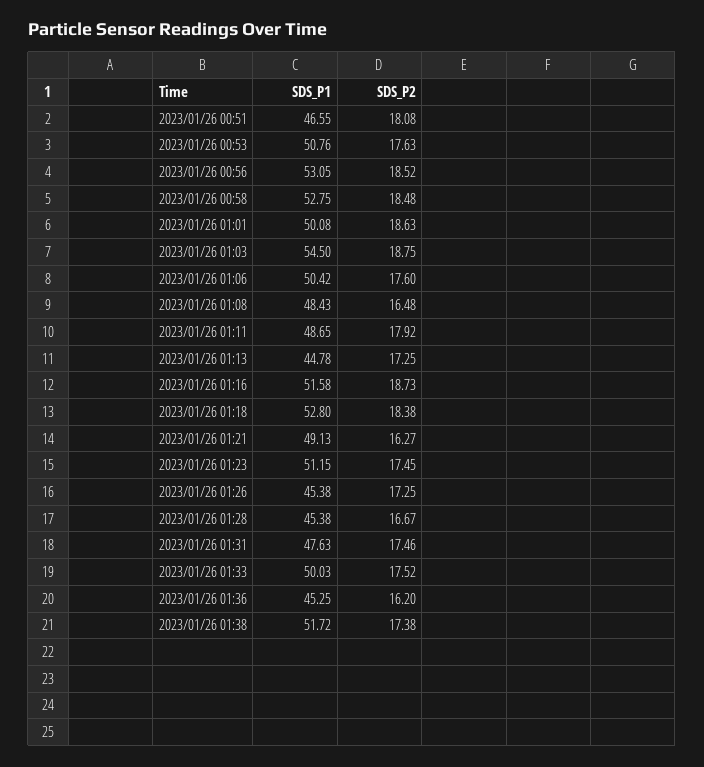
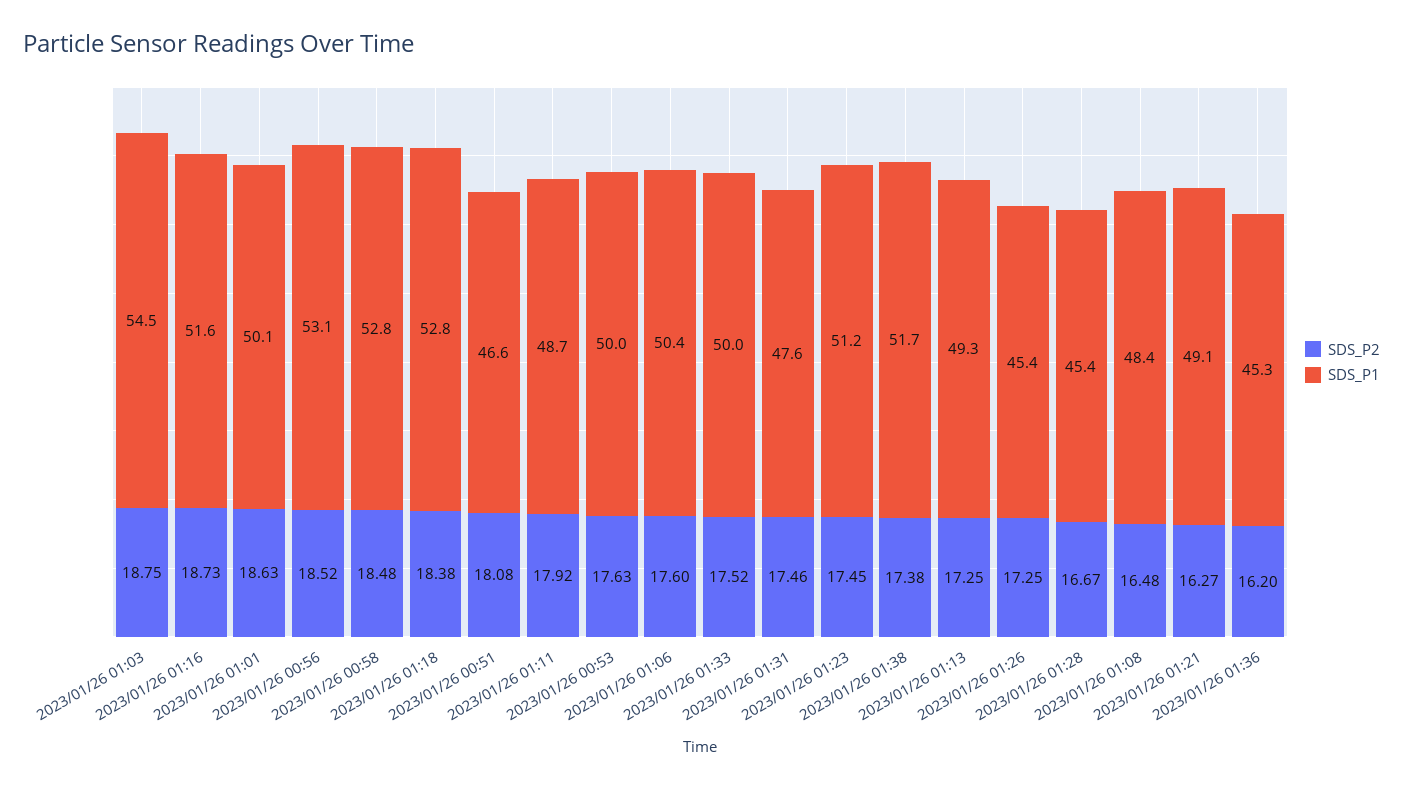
  {
    "SDS_P1": {
      "2023/01/26 00:51": 46.55,
-     "2023/01/26 00:53": 50.76,
+     "2023/01/26 00:53": 50,
      "2023/01/26 00:56": 53.05,
      "2023/01/26 00:58": 52.75,
      "2023/01/26 01:01": 50.08,
      "2023/01/26 01:03": 54.5,
      "2023/01/26 01:06": 50.42,
      "2023/01/26 01:08": 48.43,
      "2023/01/26 01:11": 48.65,
-     "2023/01/26 01:13": 44.78,
+     "2023/01/26 01:13": 49.3,
      "2023/01/26 01:16": 51.58,
      "2023/01/26 01:18": 52.8,
      "2023/01/26 01:21": 49.13,
      "2023/01/26 01:23": 51.15,
      "2023/01/26 01:26": 45.38,
      "2023/01/26 01:28": 45.38,
      "2023/01/26 01:31": 47.63,
      "2023/01/26 01:33": 50.03,
      "2023/01/26 01:36": 45.25,
      "2023/01/26 01:38": 51.72
    },
    "SDS_P2": {
      "2023/01/26 00:51": 18.08,
      "2023/01/26 00:53": 17.63,
      "2023/01/26 00:56": 18.52,
      "2023/01/26 00:58": 18.48,
      "2023/01/26 01:01": 18.63,
      "2023/01/26 01:03": 18.75,
      "2023/01/26 01:06": 17.6,
      "2023/01/26 01:08": 16.48,
      "2023/01/26 01:11": 17.92,
      "2023/01/26 01:13": 17.25,
      "2023/01/26 01:16": 18.73,
      "2023/01/26 01:18": 18.38,
      "2023/01/26 01:21": 16.27,
      "2023/01/26 01:23": 17.45,
      "2023/01/26 01:26": 17.25,
      "2023/01/26 01:28": 16.67,
      "2023/01/26 01:31": 17.46,
      "2023/01/26 01:33": 17.52,
      "2023/01/26 01:36": 16.2,
      "2023/01/26 01:38": 17.38
    }
  }

